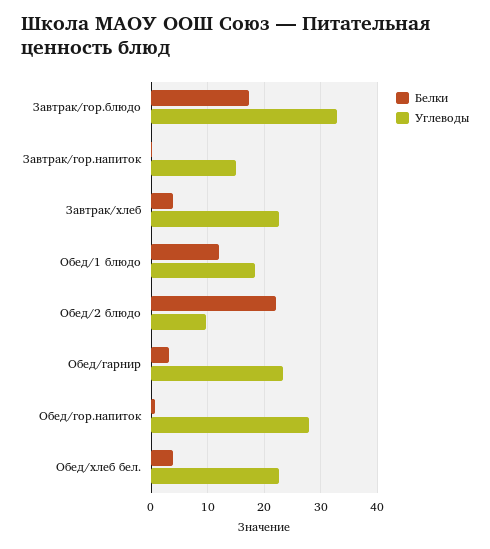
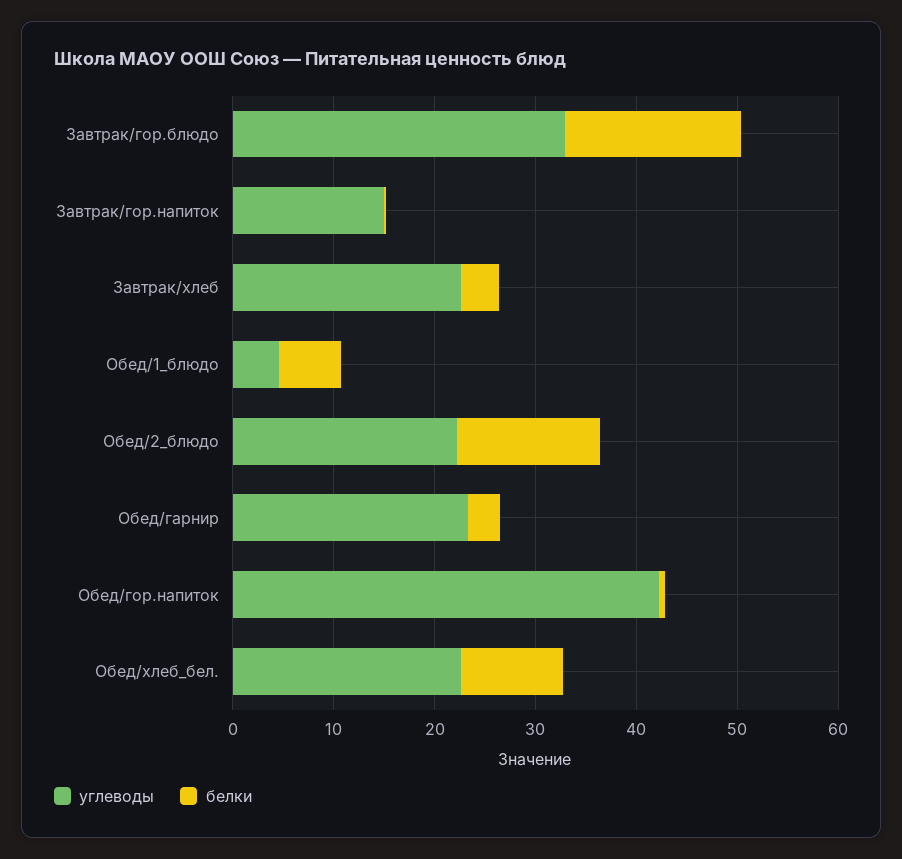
  {
    "Белки": {
      "Завтрак/гор.блюдо": 18,
      "Завтрак/гор.напиток": 0,
      "Завтрак/хлеб": 4,
-     "Обед/1 блюдо": 12,
+     "Обед/1 блюдо": 6,
-     "Обед/2 блюдо": 22,
+     "Обед/2 блюдо": 14,
      "Обед/гарнир": 4,
      "Обед/гор.напиток": 0,
-     "Обед/хлеб бел.": 4
+     "Обед/хлеб бел.": 10
    },
    "Углеводы": {
      "Завтрак/гор.блюдо": 32,
      "Завтрак/гор.напиток": 16,
      "Завтрак/хлеб": 22,
-     "Обед/1 блюдо": 18,
+     "Обед/1 блюдо": 4,
-     "Обед/2 блюдо": 10,
+     "Обед/2 блюдо": 22,
      "Обед/гарнир": 24,
-     "Обед/гор.напиток": 28,
+     "Обед/гор.напиток": 42,
      "Обед/хлеб бел.": 22
    }
  }

